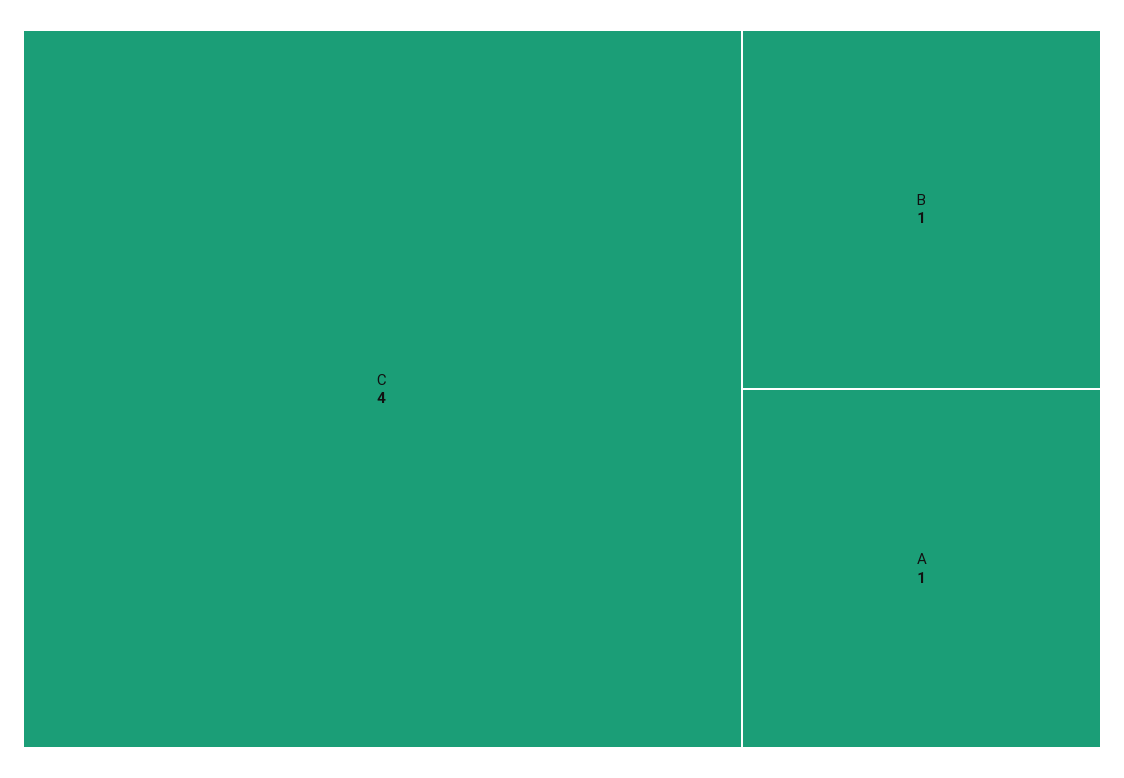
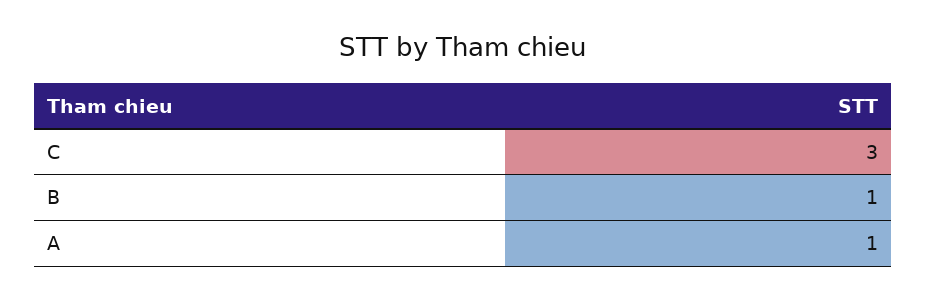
  {
-   "C": 4,
+   "C": 3,
    "B": 1,
    "A": 1
  }

